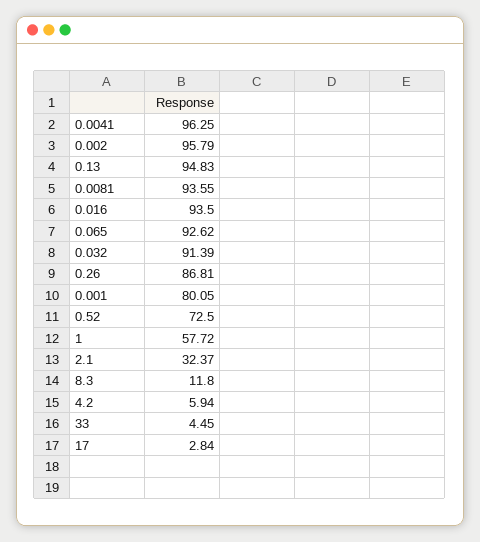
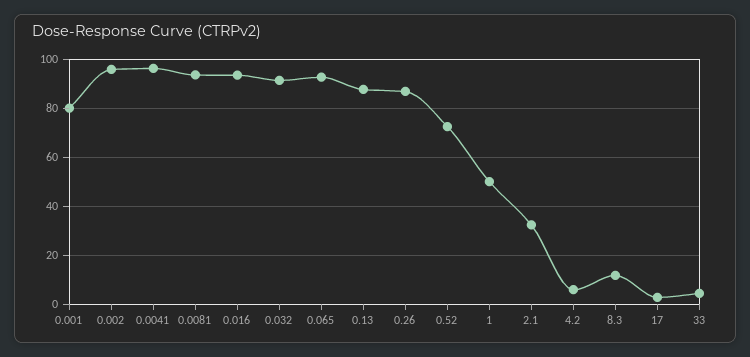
  {
    "0.0041": 96.25,
    "0.002": 95.79,
-   "0.13": 94.83,
+   "0.13": 87.5,
    "0.0081": 93.55,
    "0.016": 93.5,
    "0.065": 92.62,
    "0.032": 91.39,
    "0.26": 86.81,
    "0.001": 80.05,
    "0.52": 72.5,
-   "1": 57.72,
+   "1": 50,
    "2.1": 32.37,
    "8.3": 11.8,
    "4.2": 5.94,
    "33": 4.45,
    "17": 2.84
  }

